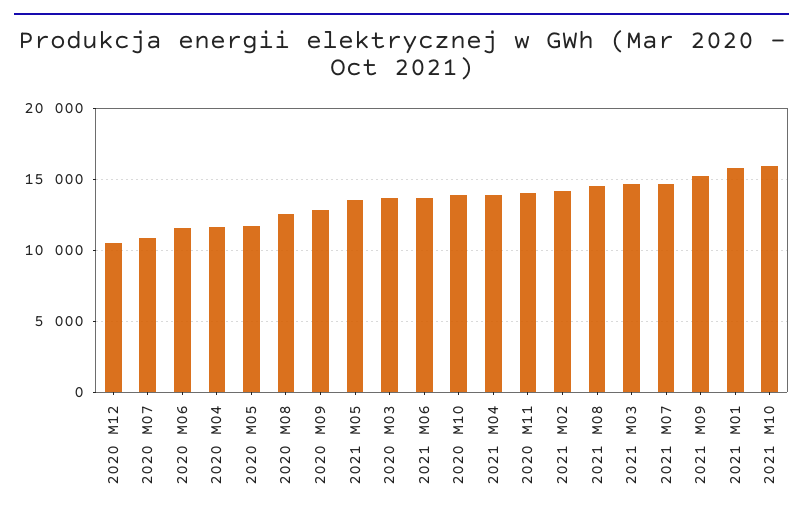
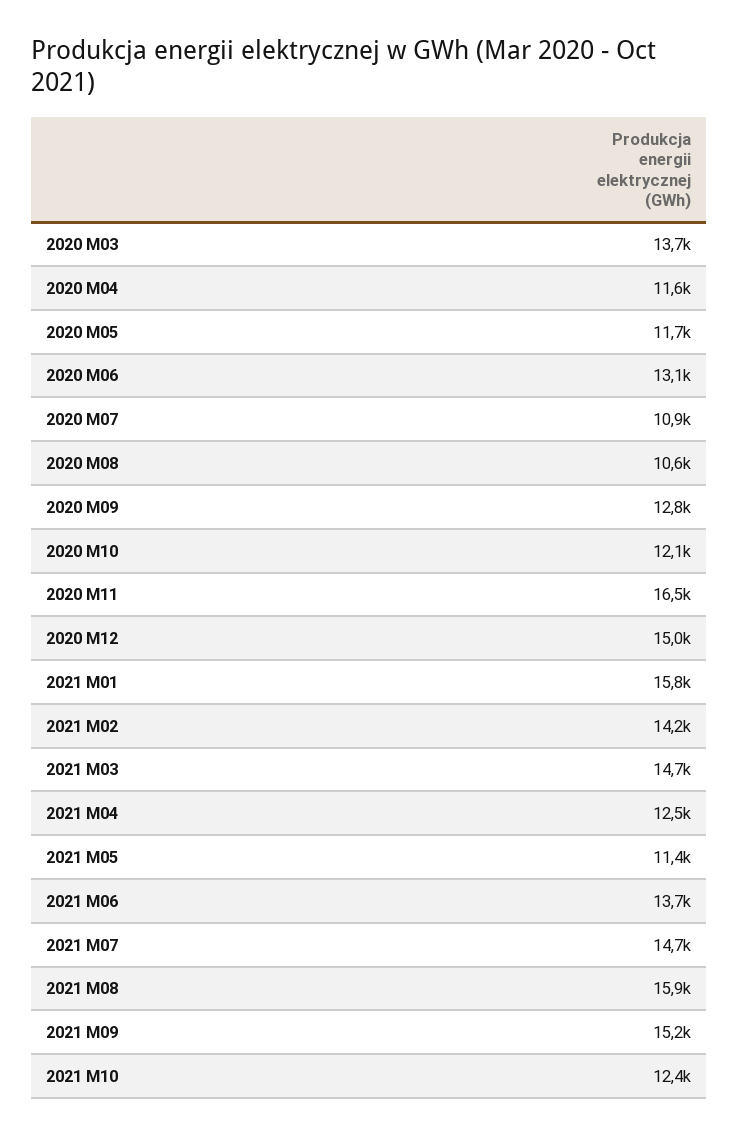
  {
-   "2020 M12": 10500,
+   "2020 M12": 15000,
    "2020 M07": 10900,
-   "2020 M06": 11500,
+   "2020 M06": 13100,
    "2020 M04": 11600,
    "2020 M05": 11700,
-   "2020 M08": 12500,
+   "2020 M08": 10600,
    "2020 M09": 12800,
-   "2021 M05": 13500,
+   "2021 M05": 11400,
    "2020 M03": 13700,
    "2021 M06": 13700,
-   "2020 M10": 14000,
+   "2020 M10": 12100,
-   "2021 M04": 14000,
+   "2021 M04": 12500,
-   "2020 M11": 14000,
+   "2020 M11": 16500,
    "2021 M02": 14200,
-   "2021 M08": 14500,
+   "2021 M08": 15900,
    "2021 M03": 14700,
    "2021 M07": 14700,
    "2021 M09": 15200,
    "2021 M01": 15800,
-   "2021 M10": 16000
+   "2021 M10": 12400
  }

